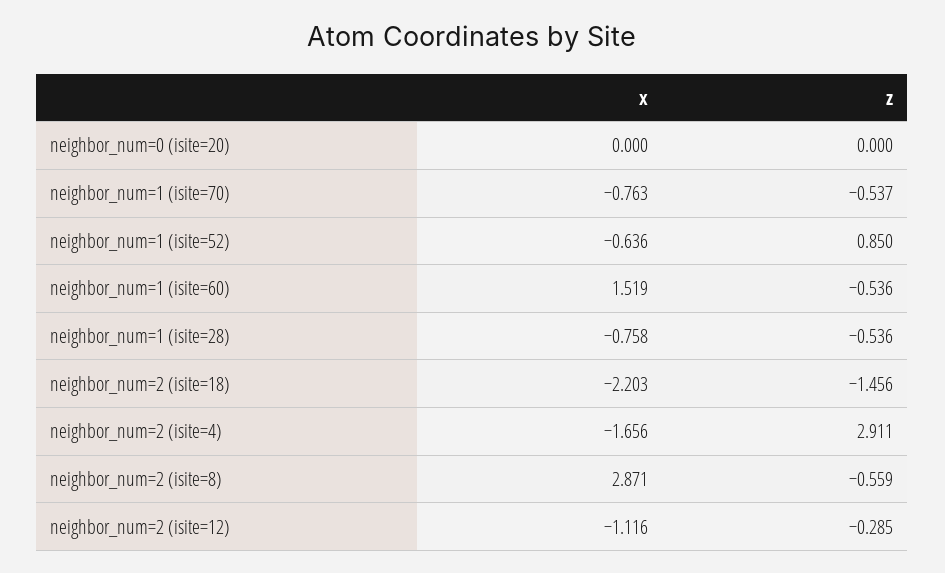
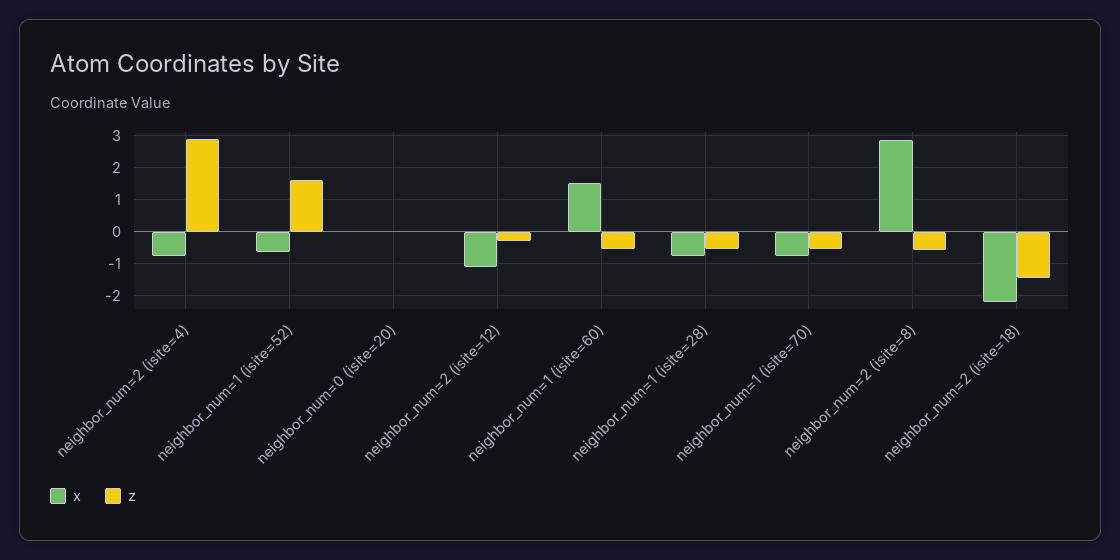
  {
    "x": {
      "neighbor_num=0 (isite=20)": 0,
      "neighbor_num=1 (isite=70)": -0.763,
      "neighbor_num=1 (isite=52)": -0.636,
      "neighbor_num=1 (isite=60)": 1.519,
      "neighbor_num=1 (isite=28)": -0.758,
      "neighbor_num=2 (isite=18)": -2.203,
-     "neighbor_num=2 (isite=4)": -1.656,
+     "neighbor_num=2 (isite=4)": -0.8,
      "neighbor_num=2 (isite=8)": 2.871,
      "neighbor_num=2 (isite=12)": -1.116
    },
    "z": {
      "neighbor_num=0 (isite=20)": 0,
      "neighbor_num=1 (isite=70)": -0.537,
-     "neighbor_num=1 (isite=52)": 0.85,
+     "neighbor_num=1 (isite=52)": 1.6,
      "neighbor_num=1 (isite=60)": -0.536,
      "neighbor_num=1 (isite=28)": -0.536,
      "neighbor_num=2 (isite=18)": -1.456,
      "neighbor_num=2 (isite=4)": 2.911,
      "neighbor_num=2 (isite=8)": -0.559,
      "neighbor_num=2 (isite=12)": -0.285
    }
  }

